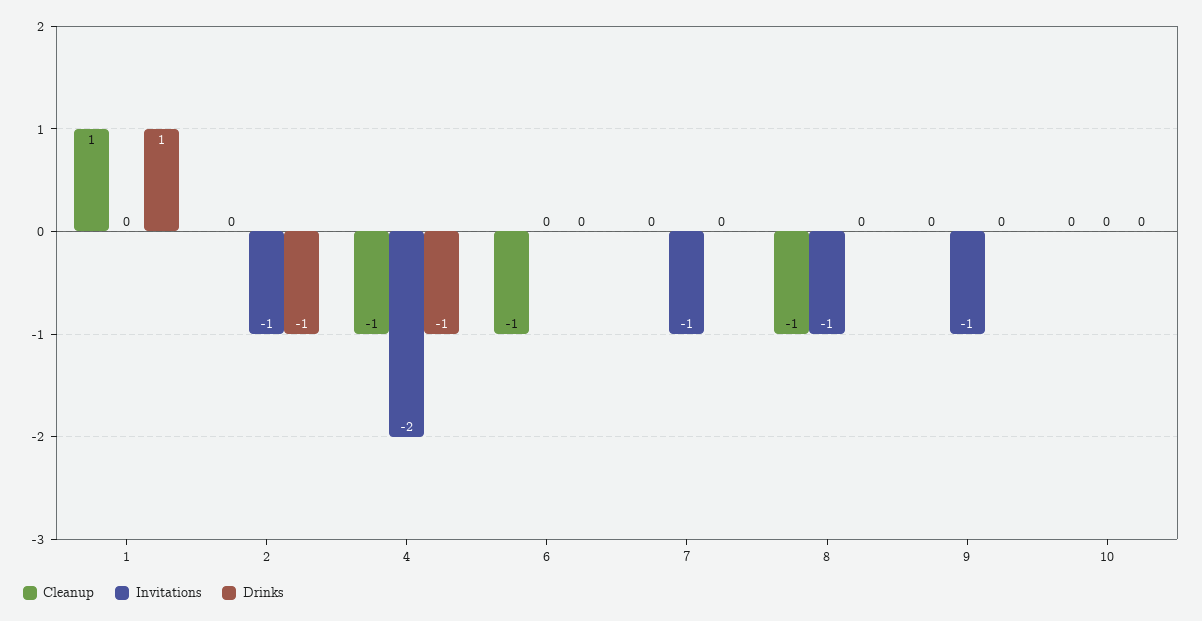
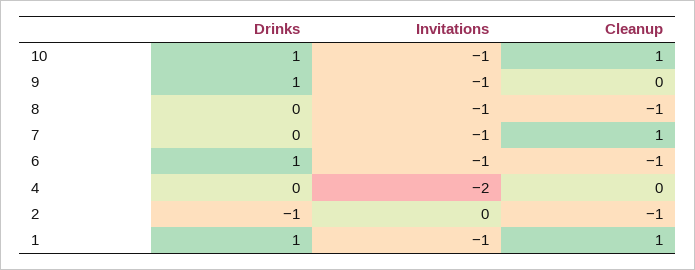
  {
    "Cleanup": {
      "1": 1,
-     "2": 0,
+     "2": -1,
-     "4": -1,
+     "4": 0,
      "6": -1,
-     "7": 0,
+     "7": 1,
      "8": -1,
      "9": 0,
-     "10": 0
+     "10": 1
    },
    "Invitations": {
-     "1": 0,
+     "1": -1,
-     "2": -1,
+     "2": 0,
      "4": -2,
-     "6": 0,
+     "6": -1,
      "7": -1,
      "8": -1,
      "9": -1,
-     "10": 0
+     "10": -1
    },
    "Drinks": {
      "1": 1,
      "2": -1,
-     "4": -1,
+     "4": 0,
-     "6": 0,
+     "6": 1,
      "7": 0,
      "8": 0,
-     "9": 0,
+     "9": 1,
-     "10": 0
+     "10": 1
    }
  }

